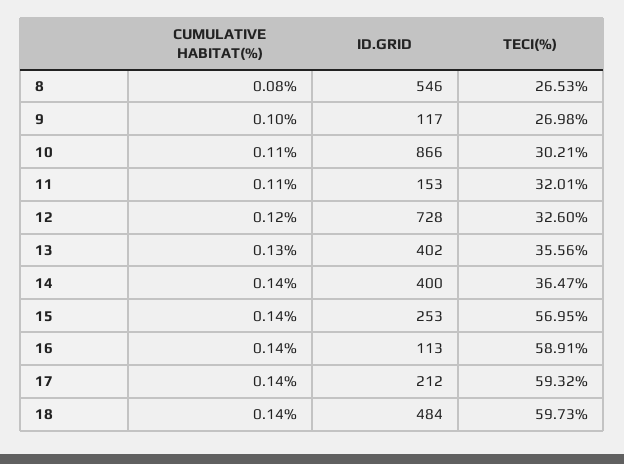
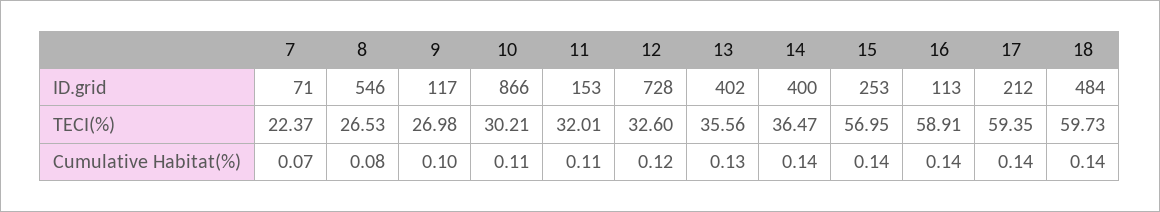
  {
    "CUMULATIVE HABITAT(%)": {
      "8": 0.08,
      "9": 0.1,
      "10": 0.11,
      "11": 0.11,
      "12": 0.12,
      "13": 0.13,
      "14": 0.14,
      "15": 0.14,
      "16": 0.14,
      "17": 0.14,
-     "18": 0.14
+     "18": 0.14,
+     "7": 0.07
    },
    "ID.GRID": {
      "8": 546,
      "9": 117,
      "10": 866,
      "11": 153,
      "12": 728,
      "13": 402,
      "14": 400,
      "15": 253,
      "16": 113,
      "17": 212,
-     "18": 484
+     "18": 484,
+     "7": 71
    },
    "TECI(%)": {
      "8": 26.53,
      "9": 26.98,
      "10": 30.21,
      "11": 32.01,
      "12": 32.6,
      "13": 35.56,
      "14": 36.47,
      "15": 56.95,
      "16": 58.91,
-     "17": 59.32,
+     "17": 59.35,
-     "18": 59.73
+     "18": 59.73,
+     "7": 22.37
    }
  }

